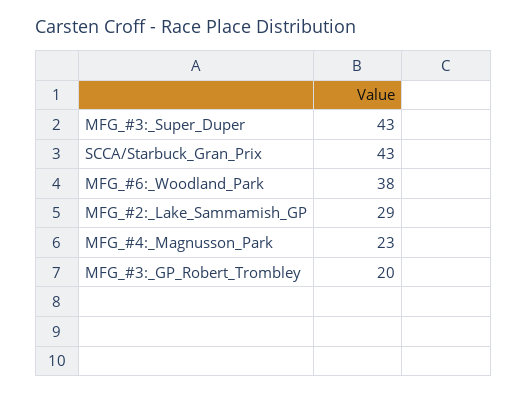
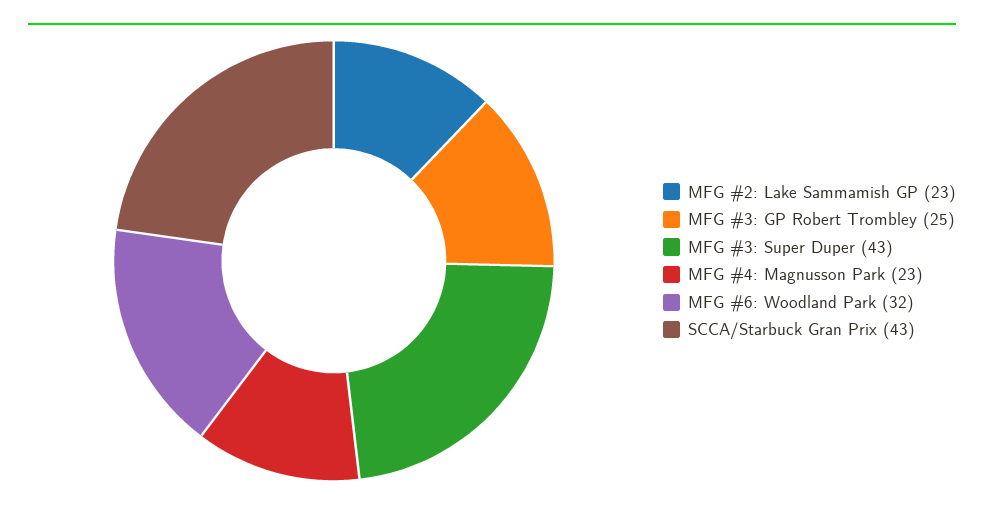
  {
    "MFG_#3:_Super_Duper": 43,
    "SCCA/Starbuck_Gran_Prix": 43,
-   "MFG_#6:_Woodland_Park": 38,
+   "MFG_#6:_Woodland_Park": 32,
-   "MFG_#2:_Lake_Sammamish_GP": 29,
+   "MFG_#2:_Lake_Sammamish_GP": 23,
    "MFG_#4:_Magnusson_Park": 23,
-   "MFG_#3:_GP_Robert_Trombley": 20
+   "MFG_#3:_GP_Robert_Trombley": 25
  }

